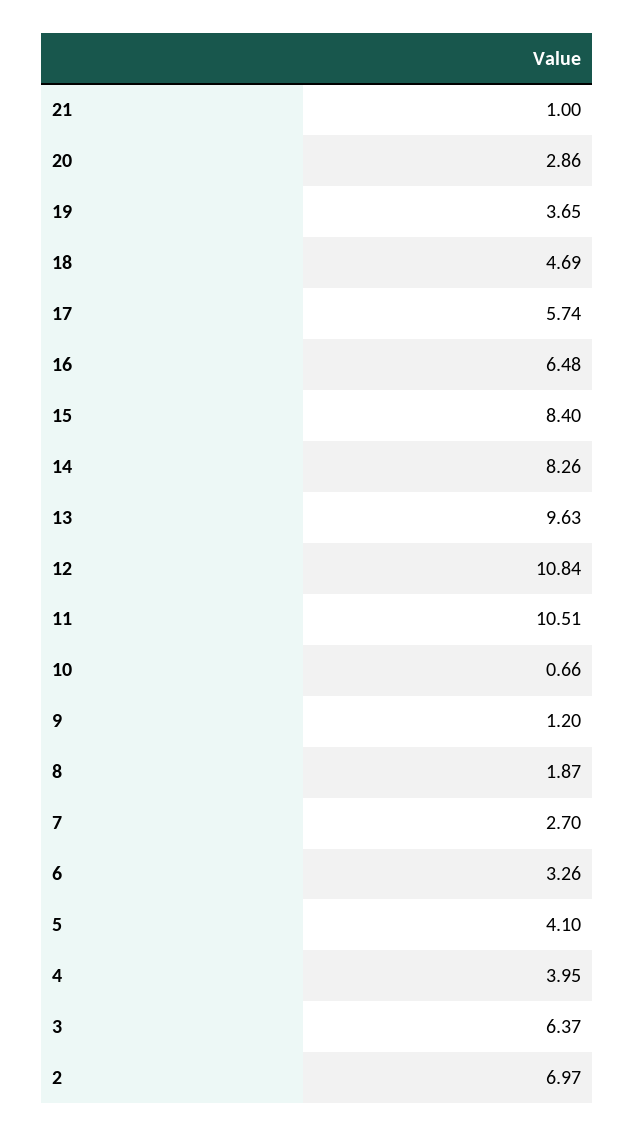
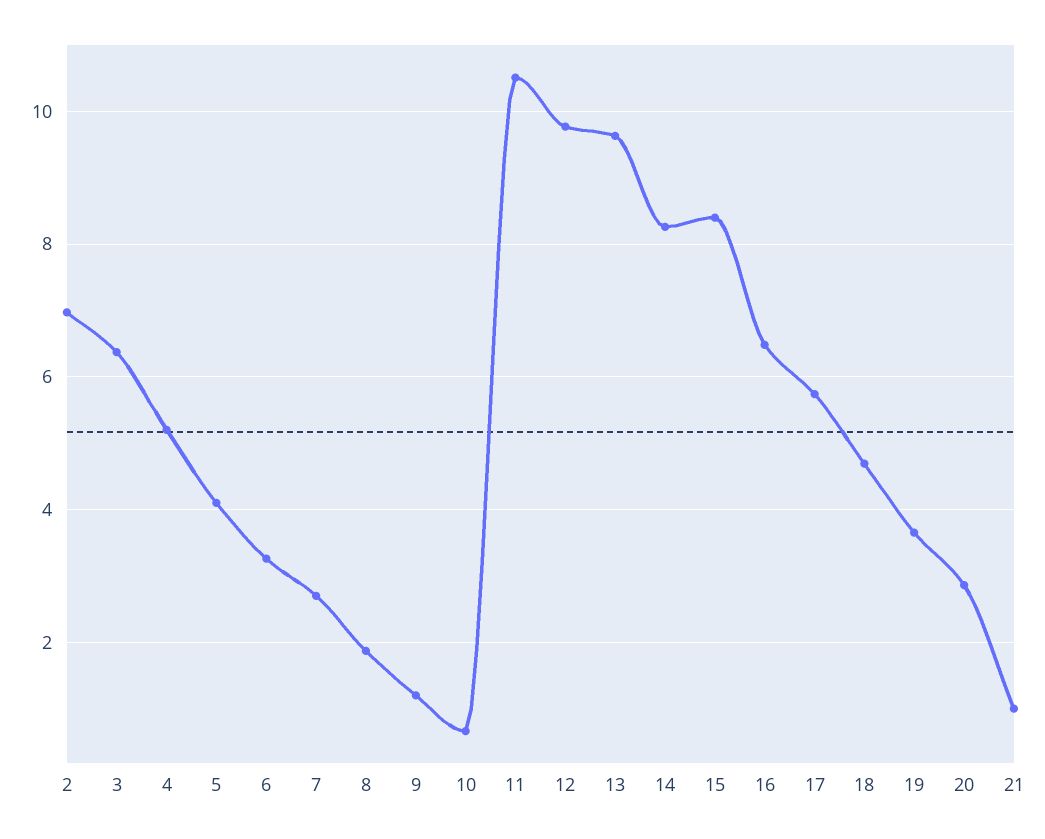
  {
    "21": 1,
    "20": 2.86,
    "19": 3.65,
    "18": 4.69,
    "17": 5.74,
    "16": 6.48,
    "15": 8.4,
    "14": 8.26,
    "13": 9.63,
-   "12": 10.84,
+   "12": 9.8,
    "11": 10.51,
    "10": 0.66,
    "9": 1.2,
    "8": 1.87,
    "7": 2.7,
    "6": 3.26,
    "5": 4.1,
-   "4": 3.95,
+   "4": 5.2,
    "3": 6.37,
    "2": 6.97
  }

